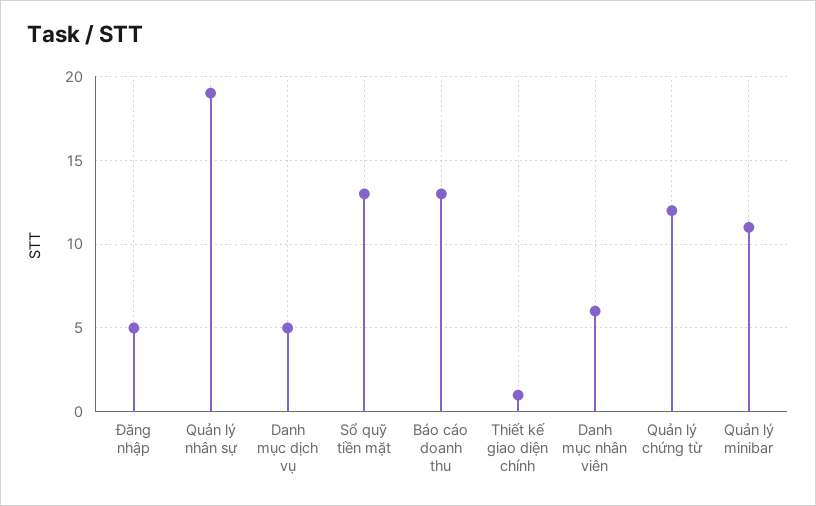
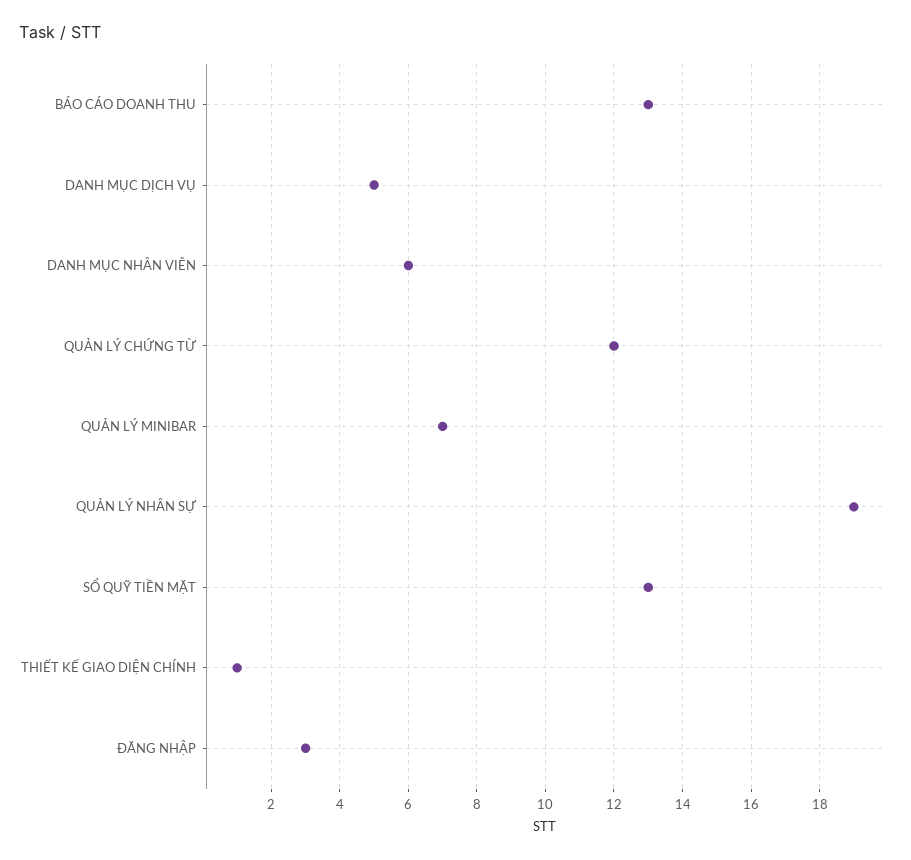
  {
-   "Đăng nhập": 5,
+   "Đăng nhập": 3,
    "Quản lý nhân sự": 19,
    "Danh mục dịch vụ": 5,
    "Sổ quỹ tiền mặt": 13,
    "Báo cáo doanh thu": 13,
    "Thiết kế giao diện chính": 1,
    "Danh mục nhân viên": 6,
    "Quản lý chứng từ": 12,
-   "Quản lý minibar": 11
+   "Quản lý minibar": 7
  }

